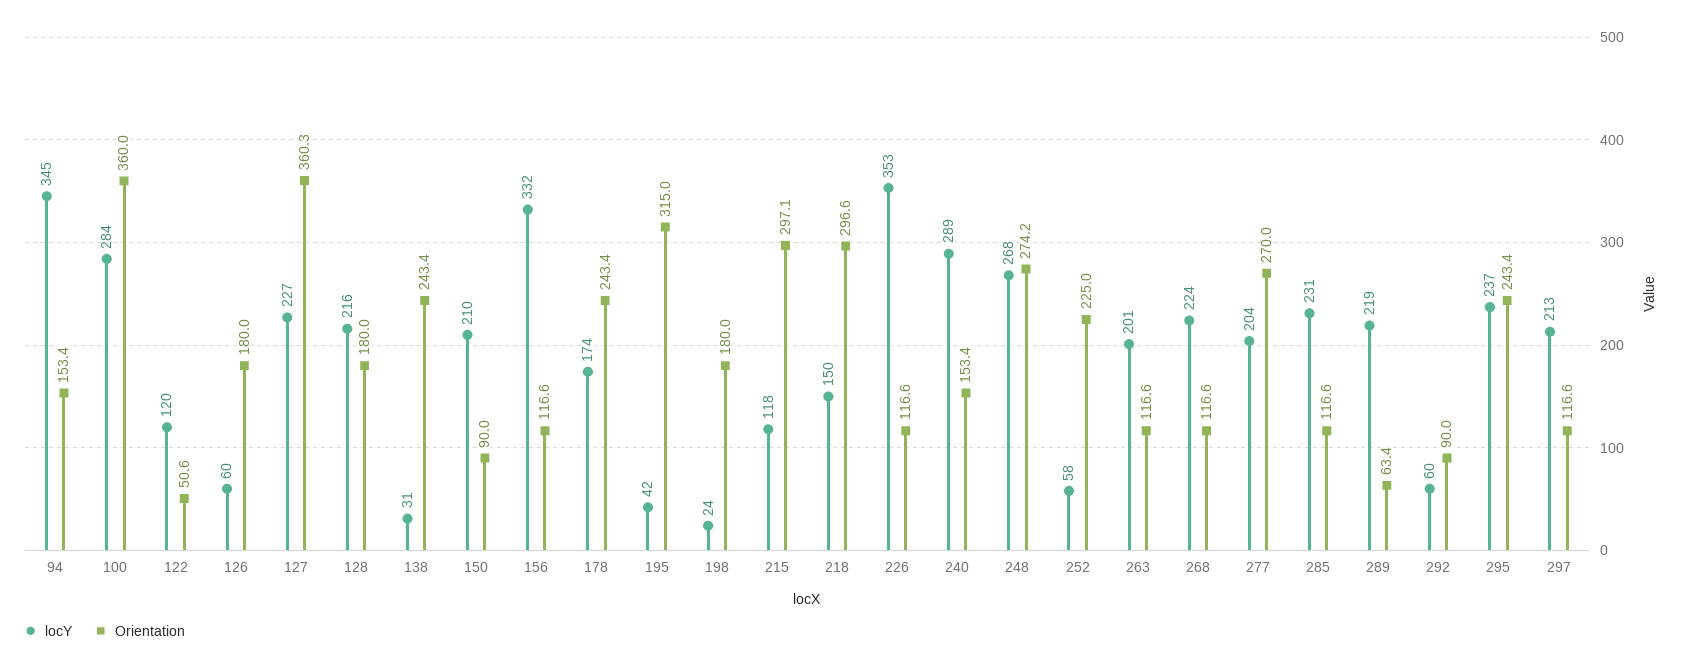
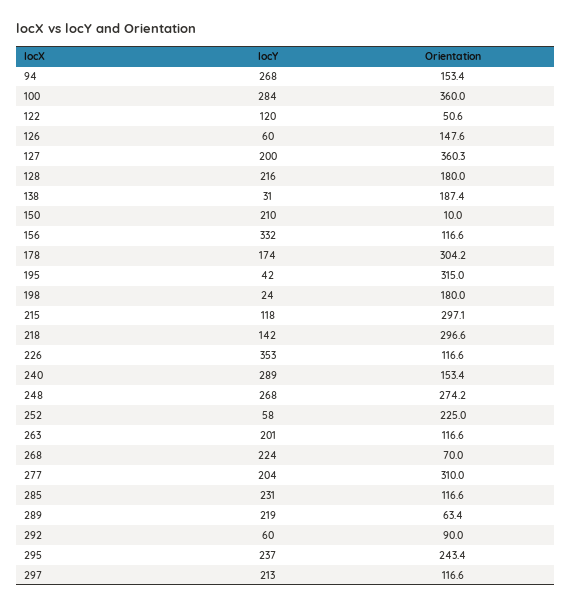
  {
    "locY": {
-     "94": 345,
+     "94": 268,
      "100": 284,
      "122": 120,
      "126": 60,
-     "127": 227,
+     "127": 200,
      "128": 216,
      "138": 31,
      "150": 210,
      "156": 332,
      "178": 174,
      "195": 42,
      "198": 24,
      "215": 118,
-     "218": 150,
+     "218": 142,
      "226": 353,
      "240": 289,
      "248": 268,
      "252": 58,
      "263": 201,
      "268": 224,
      "277": 204,
      "285": 231,
      "289": 219,
      "292": 60,
      "295": 237,
      "297": 213
    },
    "Orientation": {
      "94": 153.4,
      "100": 360,
      "122": 50.6,
-     "126": 180,
+     "126": 147.6,
      "127": 360.3,
      "128": 180,
-     "138": 243.4,
+     "138": 187.4,
-     "150": 90,
+     "150": 10,
      "156": 116.6,
-     "178": 243.4,
+     "178": 304.2,
      "195": 315,
      "198": 180,
      "215": 297.1,
      "218": 296.6,
      "226": 116.6,
      "240": 153.4,
      "248": 274.2,
      "252": 225,
      "263": 116.6,
-     "268": 116.6,
+     "268": 70,
-     "277": 270,
+     "277": 310,
      "285": 116.6,
      "289": 63.4,
      "292": 90,
      "295": 243.4,
      "297": 116.6
    }
  }

